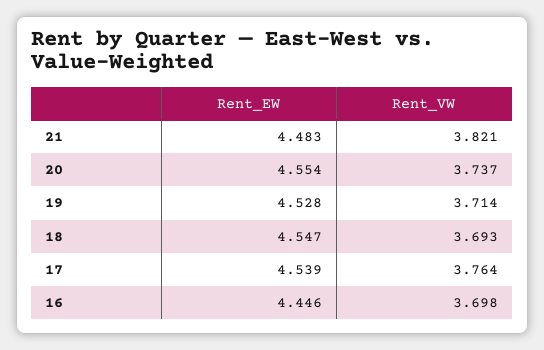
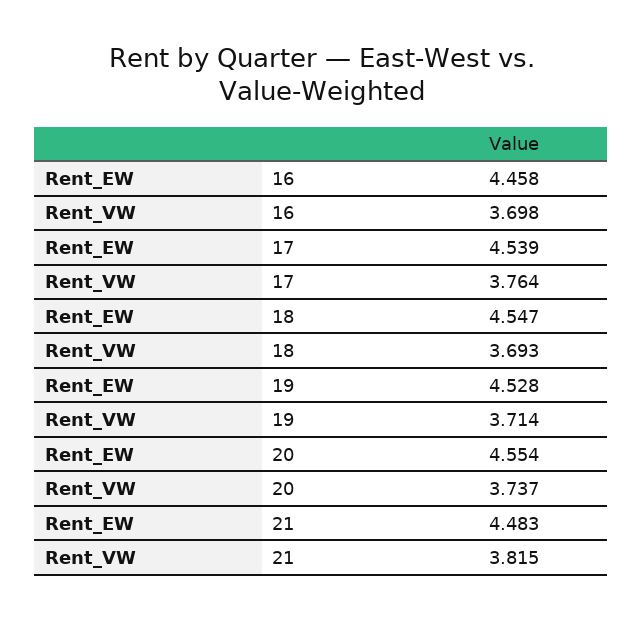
  {
    "Rent_EW": {
      "21": 4.483,
      "20": 4.554,
      "19": 4.528,
      "18": 4.547,
      "17": 4.539,
-     "16": 4.446
+     "16": 4.458
    },
    "Rent_VW": {
-     "21": 3.821,
+     "21": 3.815,
      "20": 3.737,
      "19": 3.714,
      "18": 3.693,
      "17": 3.764,
      "16": 3.698
    }
  }

